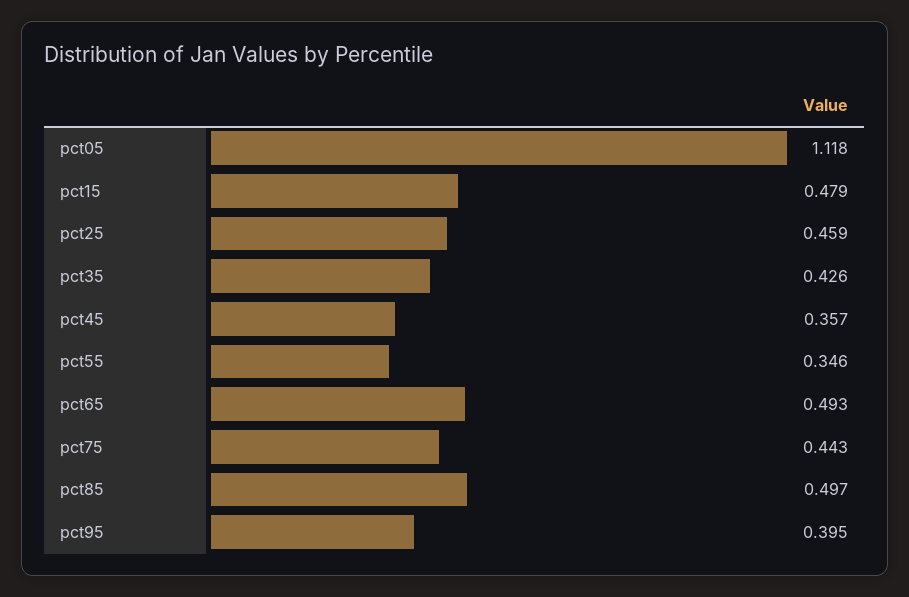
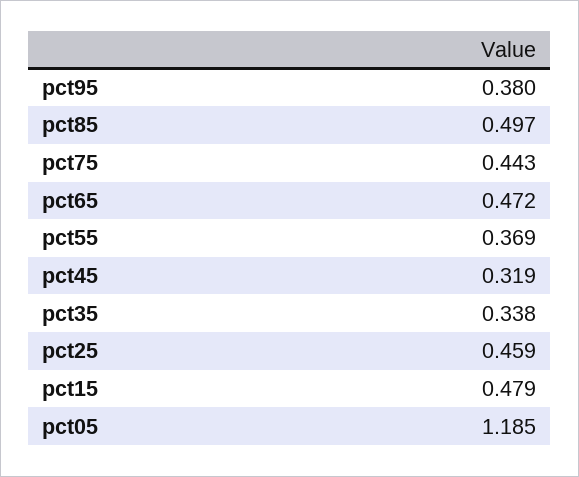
  {
-   "pct05": 1.118,
+   "pct05": 1.185,
    "pct15": 0.479,
    "pct25": 0.459,
-   "pct35": 0.426,
+   "pct35": 0.338,
-   "pct45": 0.357,
+   "pct45": 0.319,
-   "pct55": 0.346,
+   "pct55": 0.369,
-   "pct65": 0.493,
+   "pct65": 0.472,
    "pct75": 0.443,
    "pct85": 0.497,
-   "pct95": 0.395
+   "pct95": 0.38
  }

